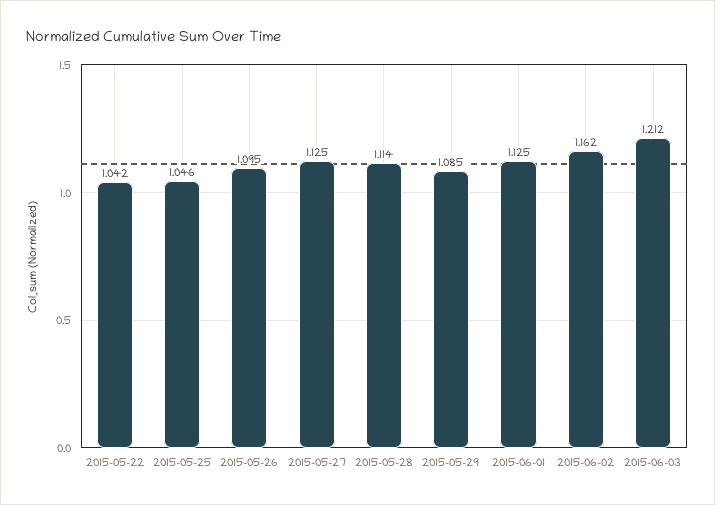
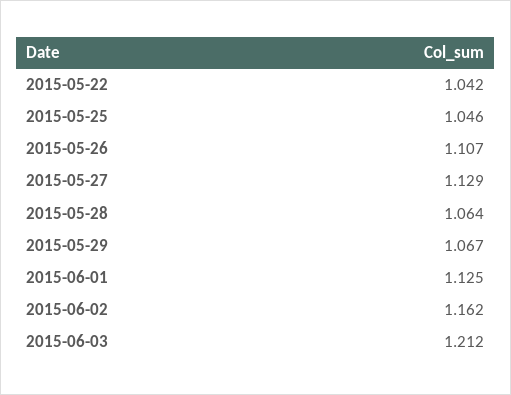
  {
    "2015-05-22": 1.042,
    "2015-05-25": 1.046,
-   "2015-05-26": 1.095,
+   "2015-05-26": 1.107,
-   "2015-05-27": 1.125,
+   "2015-05-27": 1.129,
-   "2015-05-28": 1.114,
+   "2015-05-28": 1.064,
-   "2015-05-29": 1.085,
+   "2015-05-29": 1.067,
    "2015-06-01": 1.125,
    "2015-06-02": 1.162,
    "2015-06-03": 1.212
  }

